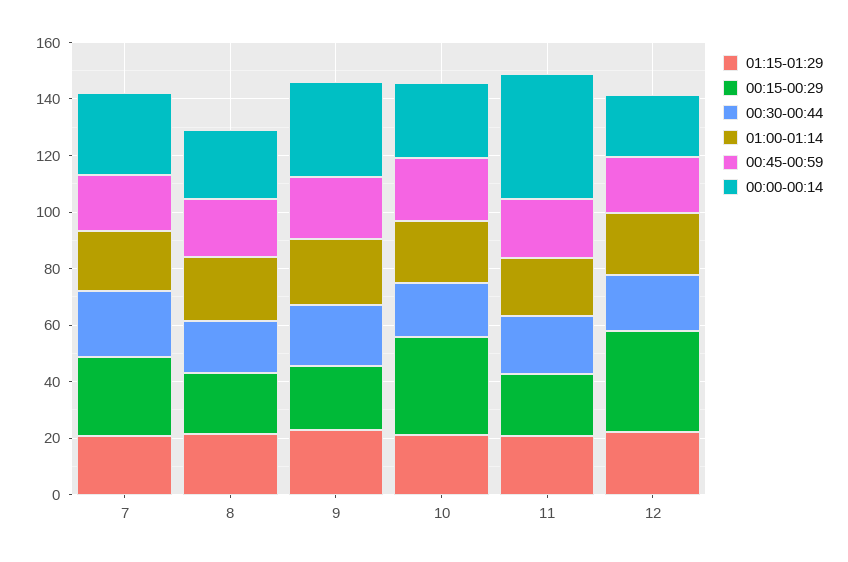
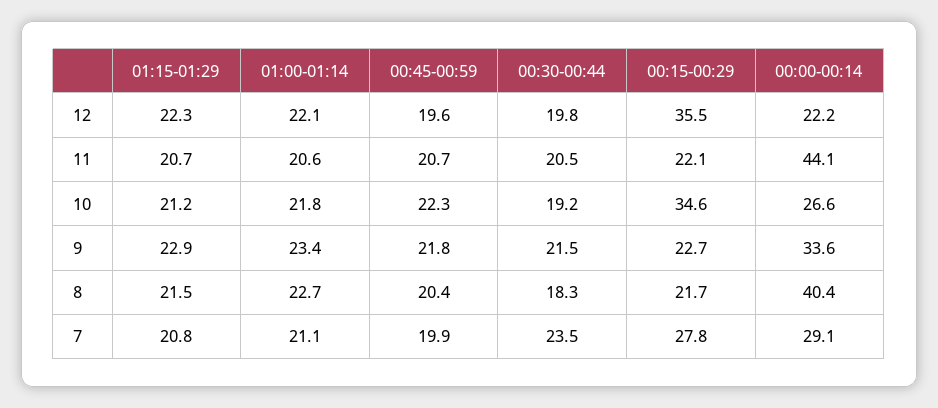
  {
    "01:15-01:29": {
      "7": 20.8,
      "8": 21.5,
      "9": 22.9,
      "10": 21.2,
      "11": 20.7,
      "12": 22.3
    },
    "00:15-00:29": {
      "7": 27.8,
      "8": 21.7,
      "9": 22.7,
      "10": 34.6,
      "11": 22.1,
      "12": 35.5
    },
    "00:30-00:44": {
      "7": 23.5,
      "8": 18.3,
      "9": 21.5,
      "10": 19.2,
      "11": 20.5,
      "12": 19.8
    },
    "01:00-01:14": {
      "7": 21.1,
      "8": 22.7,
      "9": 23.4,
      "10": 21.8,
      "11": 20.6,
      "12": 22.1
    },
    "00:45-00:59": {
      "7": 19.9,
      "8": 20.4,
      "9": 21.8,
      "10": 22.3,
      "11": 20.7,
      "12": 19.6
    },
    "00:00-00:14": {
      "7": 29.1,
-     "8": 25,
+     "8": 40.4,
      "9": 33.6,
      "10": 26.6,
      "11": 44.1,
      "12": 22.2
    }
  }

